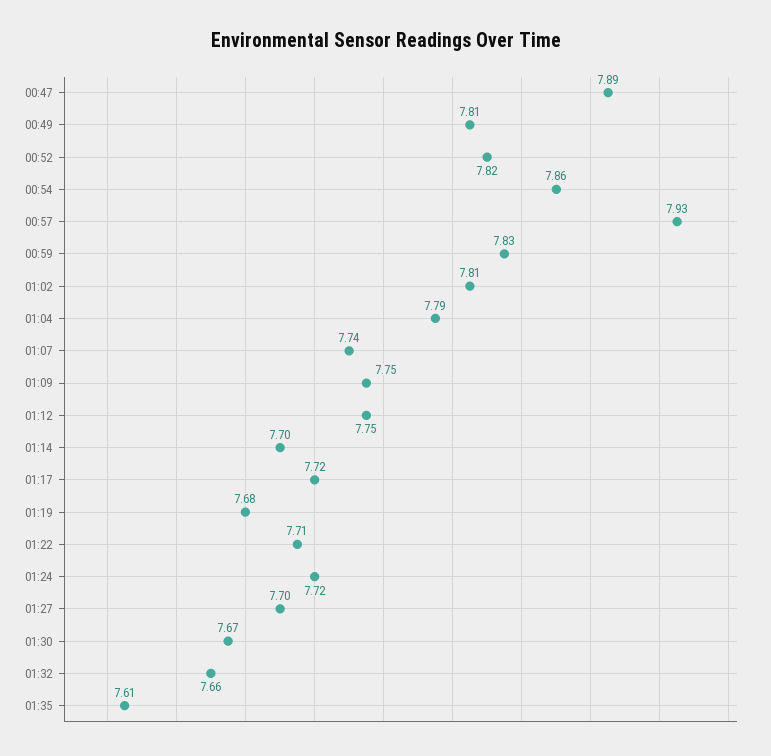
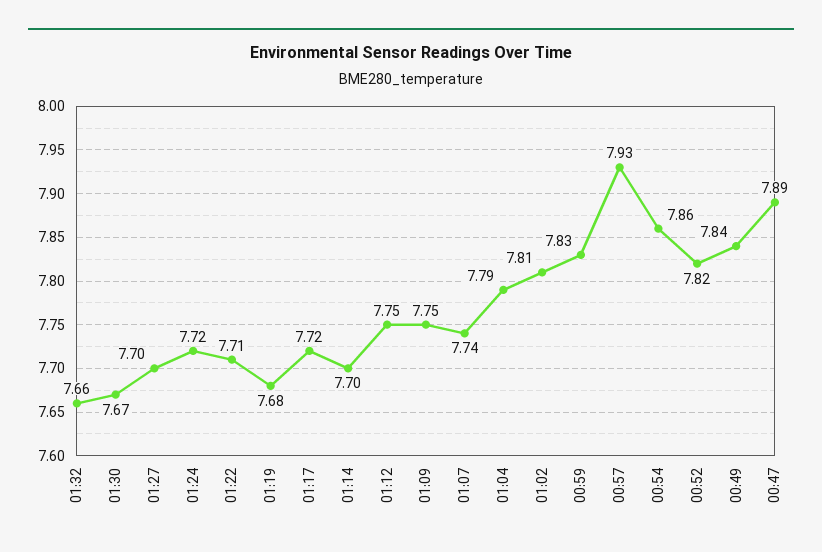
  {
    "00:47": 7.89,
-   "00:49": 7.81,
+   "00:49": 7.84,
    "00:52": 7.82,
    "00:54": 7.86,
    "00:57": 7.93,
    "00:59": 7.83,
    "01:02": 7.81,
    "01:04": 7.79,
    "01:07": 7.74,
    "01:09": 7.75,
    "01:12": 7.75,
    "01:14": 7.7,
    "01:17": 7.72,
    "01:19": 7.68,
    "01:22": 7.71,
    "01:24": 7.72,
    "01:27": 7.7,
    "01:30": 7.67,
-   "01:32": 7.66,
+   "01:32": 7.66
-   "01:35": 7.61
  }

